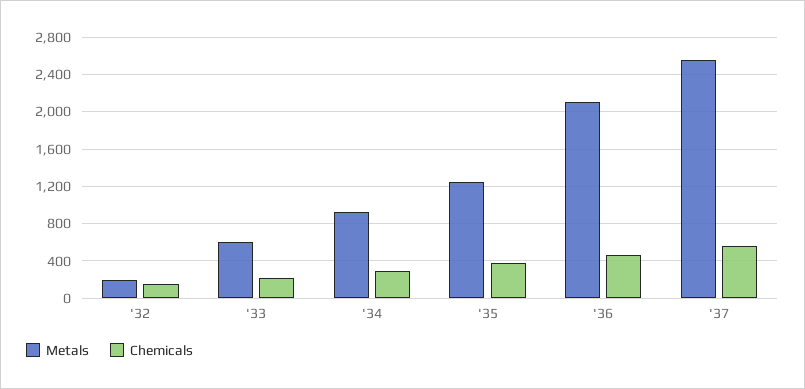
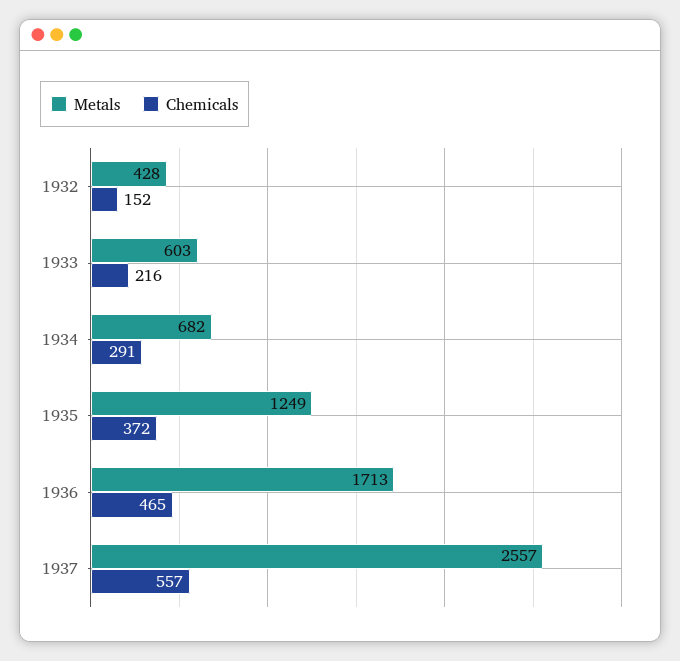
  {
    "Metals": {
-     "'32": 200,
+     "'32": 428,
      "'33": 603,
-     "'34": 900,
+     "'34": 682,
      "'35": 1249,
-     "'36": 2100,
+     "'36": 1713,
      "'37": 2557
    },
    "Chemicals": {
      "'32": 152,
      "'33": 216,
      "'34": 291,
      "'35": 372,
      "'36": 465,
      "'37": 557
    }
  }

